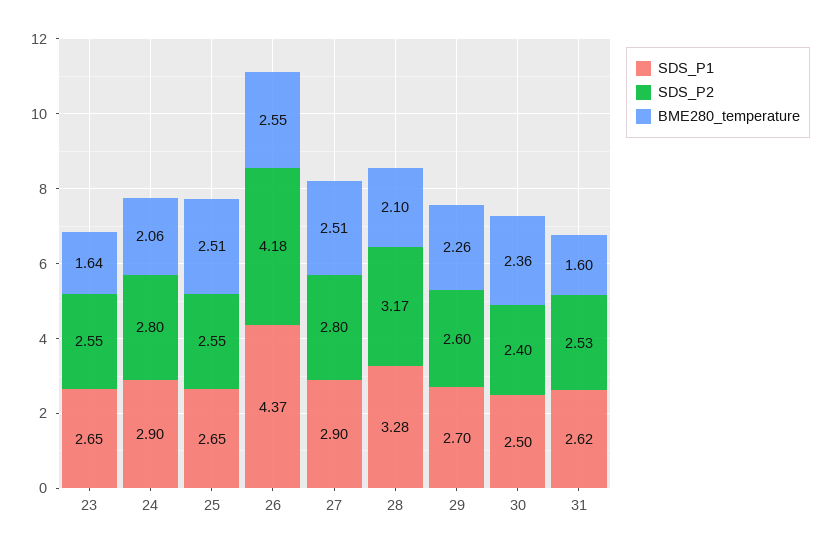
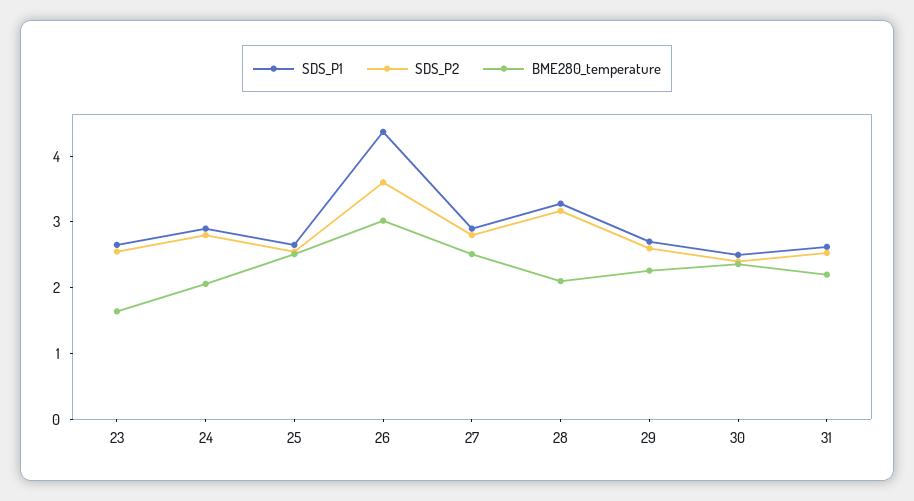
  {
    "SDS_P1": {
      "23": 2.65,
      "24": 2.9,
      "25": 2.65,
      "26": 4.37,
      "27": 2.9,
      "28": 3.28,
      "29": 2.7,
      "30": 2.5,
      "31": 2.62
    },
    "SDS_P2": {
      "23": 2.55,
      "24": 2.8,
      "25": 2.55,
-     "26": 4.18,
+     "26": 3.6,
      "27": 2.8,
      "28": 3.17,
      "29": 2.6,
      "30": 2.4,
      "31": 2.53
    },
    "BME280_temperature": {
      "23": 1.64,
      "24": 2.06,
      "25": 2.51,
-     "26": 2.55,
+     "26": 3,
      "27": 2.51,
      "28": 2.1,
      "29": 2.26,
      "30": 2.36,
-     "31": 1.6
+     "31": 2.2
    }
  }

